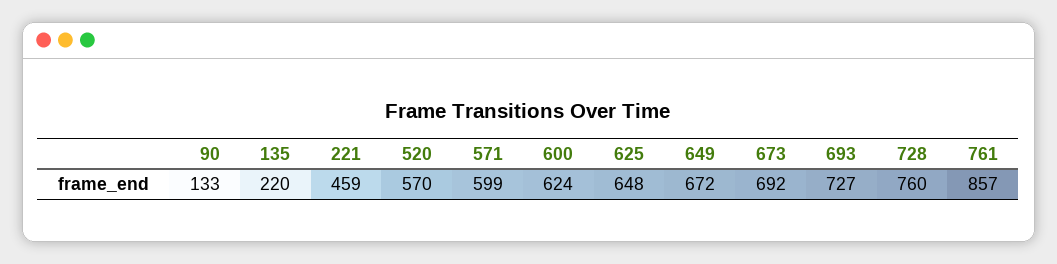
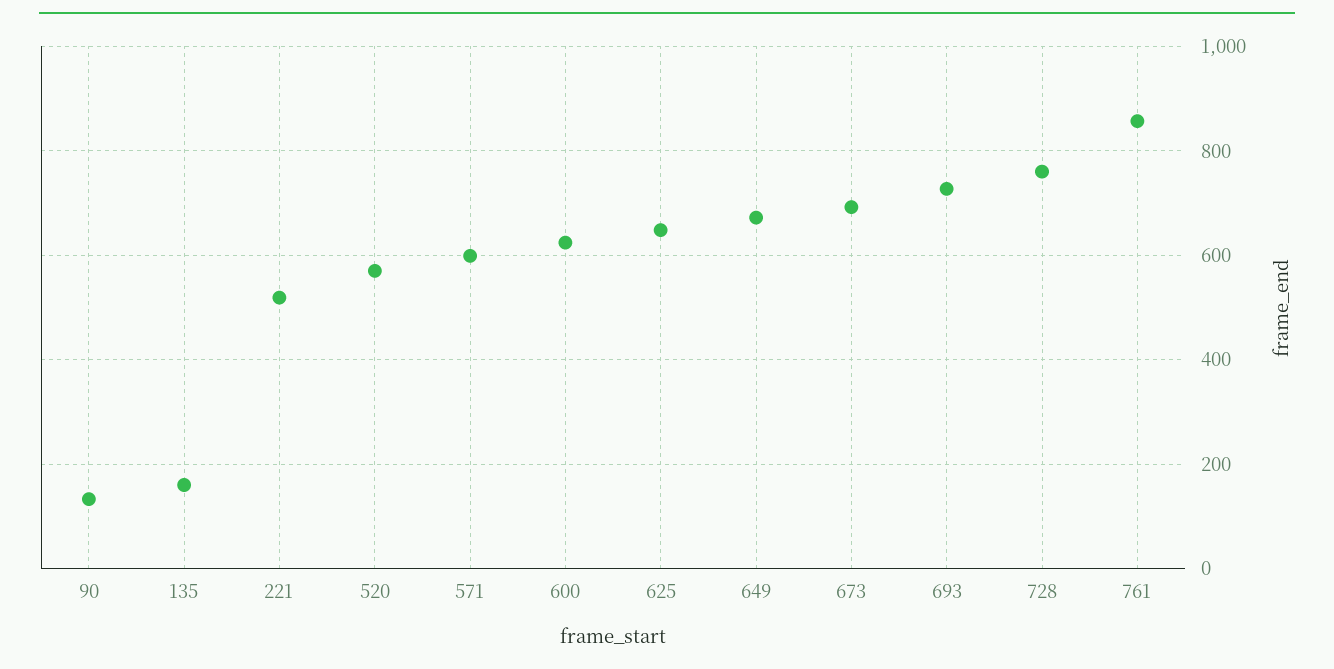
  {
    "90": 133,
-   "135": 220,
+   "135": 160,
-   "221": 459,
+   "221": 520,
    "520": 570,
    "571": 599,
    "600": 624,
    "625": 648,
    "649": 672,
    "673": 692,
    "693": 727,
    "728": 760,
    "761": 857
  }

